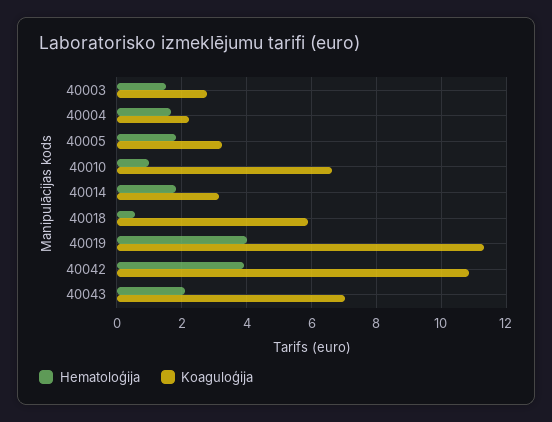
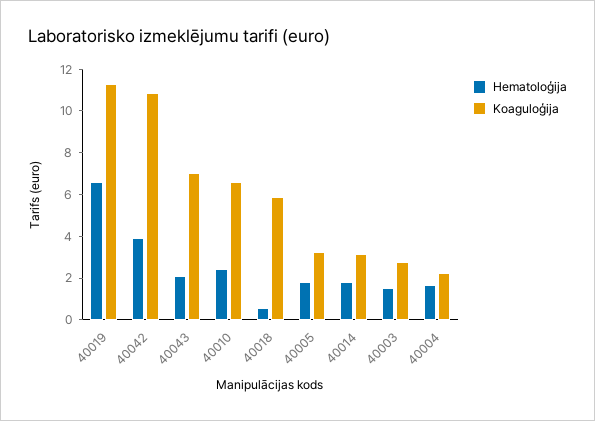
  {
    "Hematoloģija": {
      "40003": 1.6,
      "40004": 1.6,
      "40005": 1.8,
-     "40010": 1,
+     "40010": 2.5,
      "40014": 1.8,
      "40018": 0.6,
-     "40019": 4,
+     "40019": 6.5,
      "40042": 4,
      "40043": 2
    },
    "Koaguloģija": {
      "40003": 2.8,
      "40004": 2.2,
      "40005": 3.2,
      "40010": 6.6,
      "40014": 3.2,
      "40018": 5.8,
      "40019": 11.4,
      "40042": 10.8,
      "40043": 7
    }
  }

